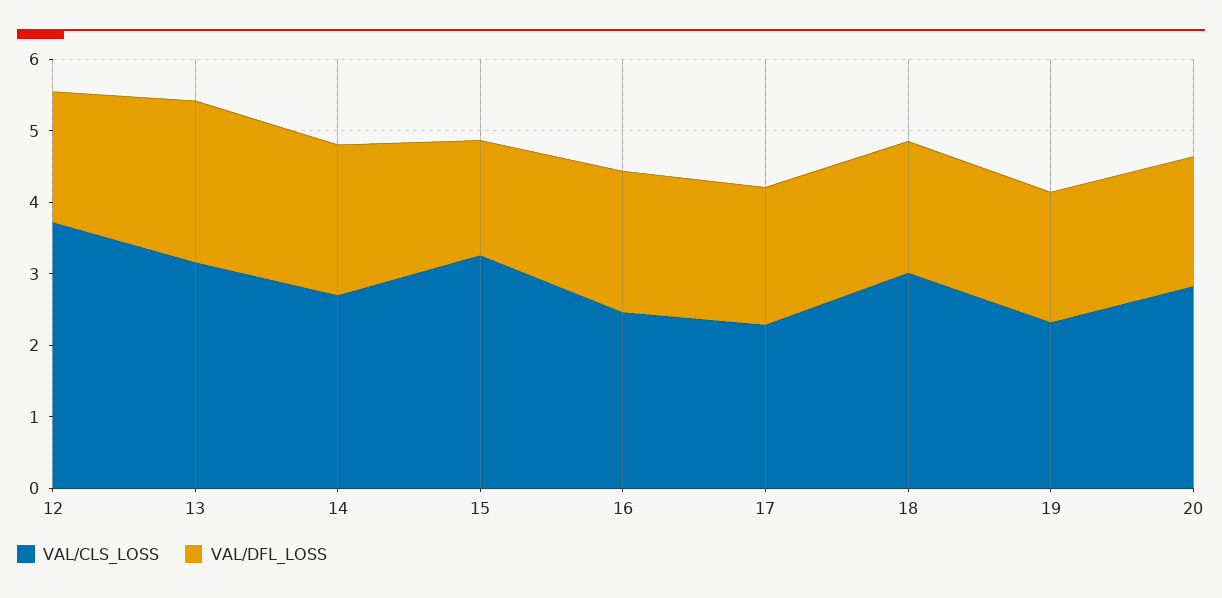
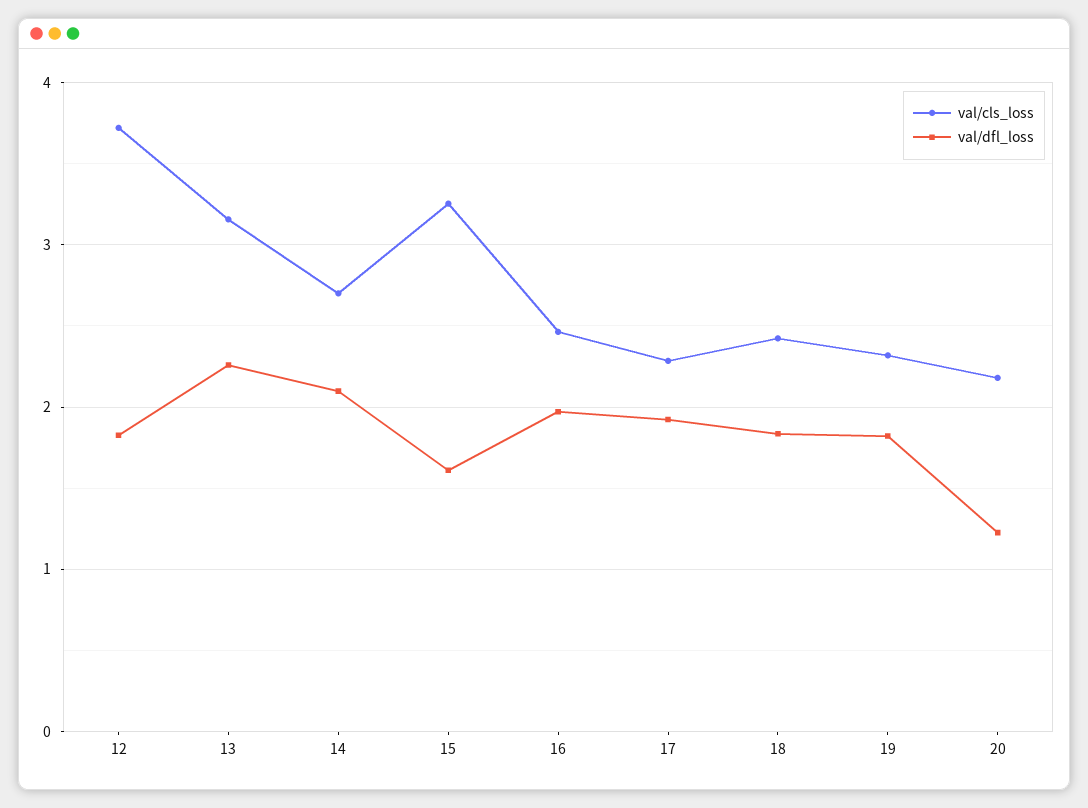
  {
    "VAL/CLS_LOSS": {
      "12": 3.7,
      "13": 3.2,
      "14": 2.7,
      "15": 3.3,
      "16": 2.5,
      "17": 2.3,
-     "18": 3,
+     "18": 2.4,
      "19": 2.3,
-     "20": 2.8
+     "20": 2.2
    },
    "VAL/DFL_LOSS": {
      "12": 1.8,
      "13": 2.3,
      "14": 2.1,
      "15": 1.6,
      "16": 2,
      "17": 1.9,
      "18": 1.8,
      "19": 1.8,
-     "20": 1.8
+     "20": 1.2
    }
  }

